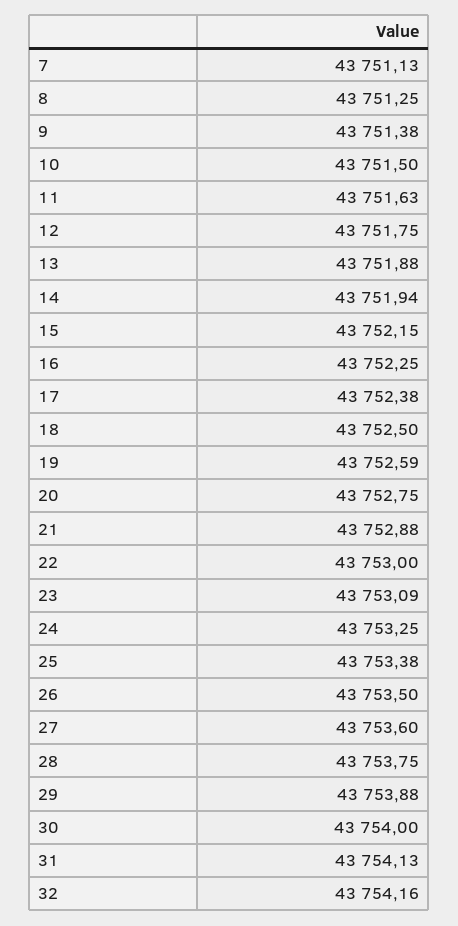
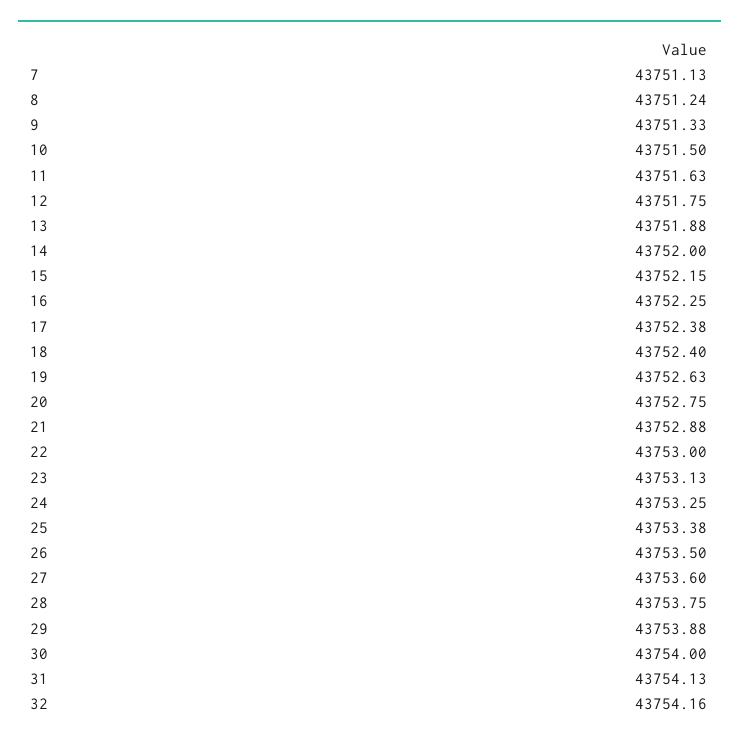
  {
    "7": 43751.13,
-   "8": 43751.25,
+   "8": 43751.24,
-   "9": 43751.38,
+   "9": 43751.33,
    "10": 43751.5,
    "11": 43751.63,
    "12": 43751.75,
    "13": 43751.88,
-   "14": 43751.94,
+   "14": 43752,
    "15": 43752.15,
    "16": 43752.25,
    "17": 43752.38,
-   "18": 43752.5,
+   "18": 43752.4,
-   "19": 43752.59,
+   "19": 43752.63,
    "20": 43752.75,
    "21": 43752.88,
    "22": 43753,
-   "23": 43753.09,
+   "23": 43753.13,
    "24": 43753.25,
    "25": 43753.38,
    "26": 43753.5,
    "27": 43753.6,
    "28": 43753.75,
    "29": 43753.88,
    "30": 43754,
    "31": 43754.13,
    "32": 43754.16
  }

